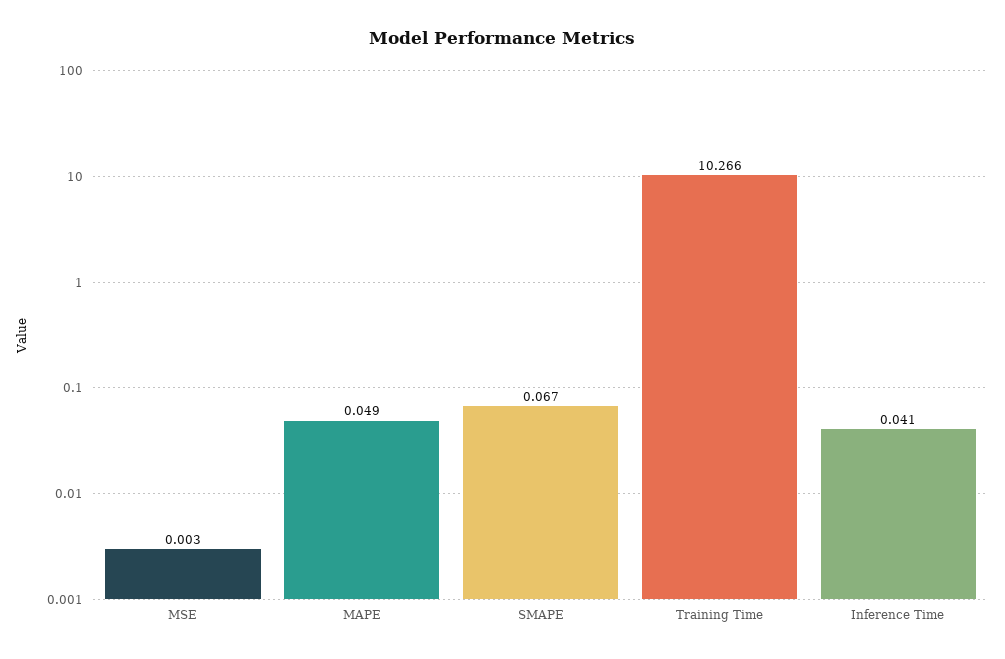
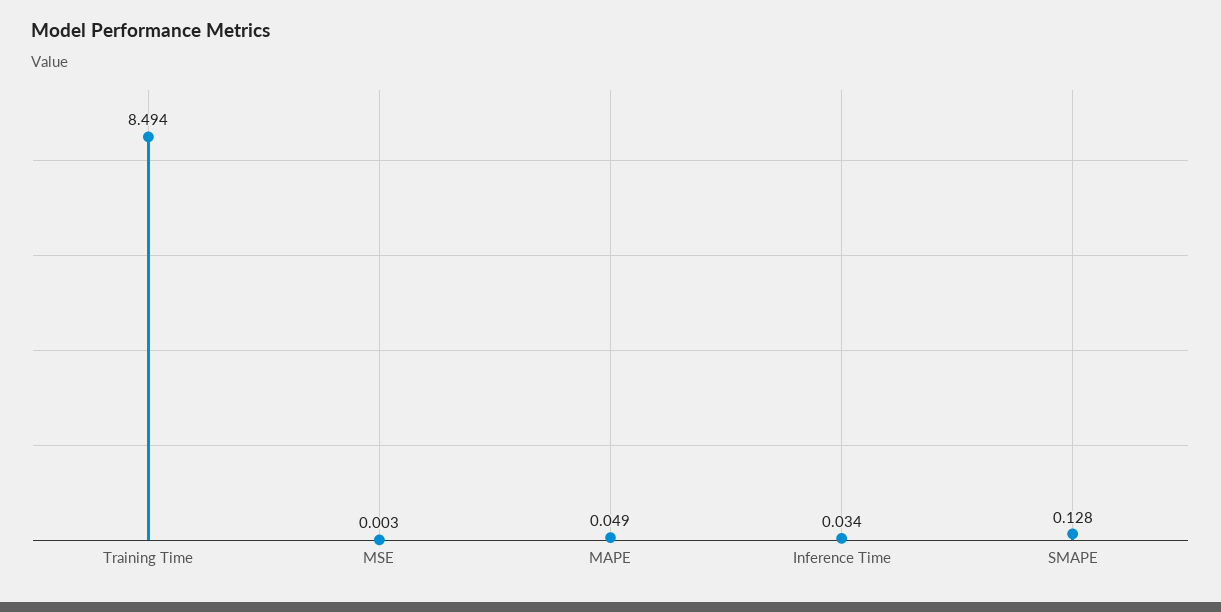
  {
    "MSE": 0.003,
    "MAPE": 0.049,
-   "SMAPE": 0.067,
+   "SMAPE": 0.128,
-   "Training Time": 10.266,
+   "Training Time": 8.494,
-   "Inference Time": 0.041
+   "Inference Time": 0.034
  }

